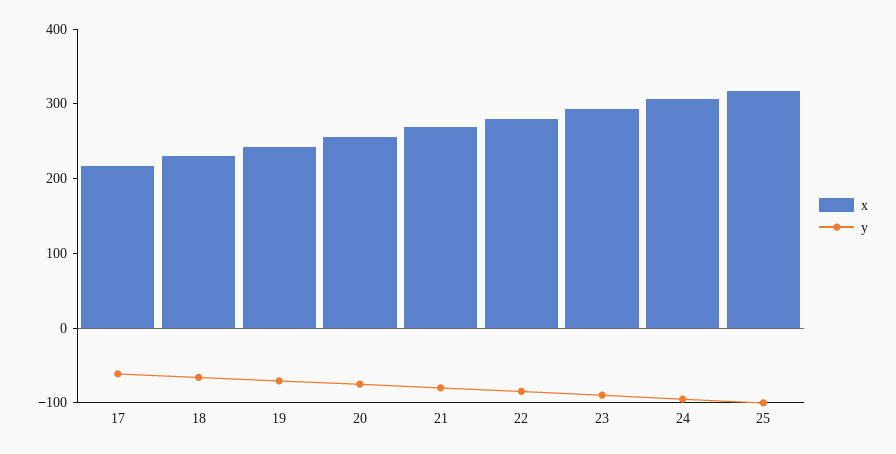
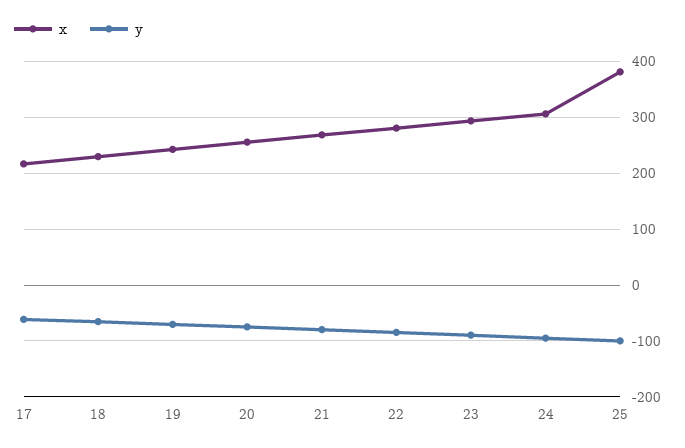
  {
    "x": {
      "17": 220,
      "18": 220,
      "19": 240,
      "20": 260,
      "21": 260,
      "22": 280,
      "23": 300,
      "24": 300,
-     "25": 320
+     "25": 380
    },
    "y": {
      "17": -60,
      "18": -60,
      "19": -80,
      "20": -80,
      "21": -80,
      "22": -80,
      "23": -80,
      "24": -100,
      "25": -100
    }
  }

